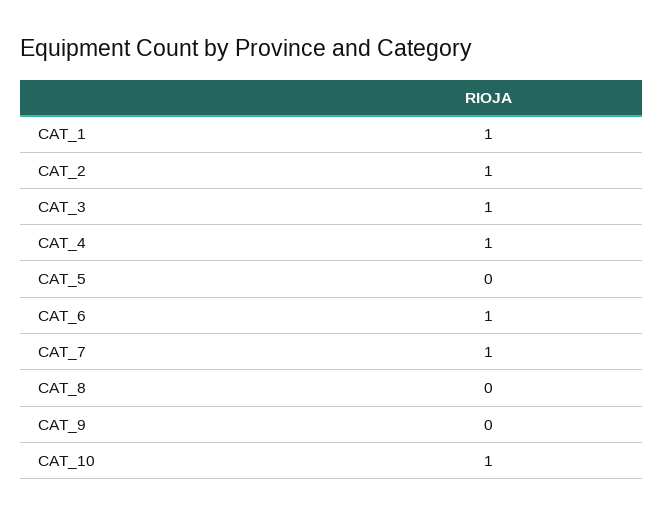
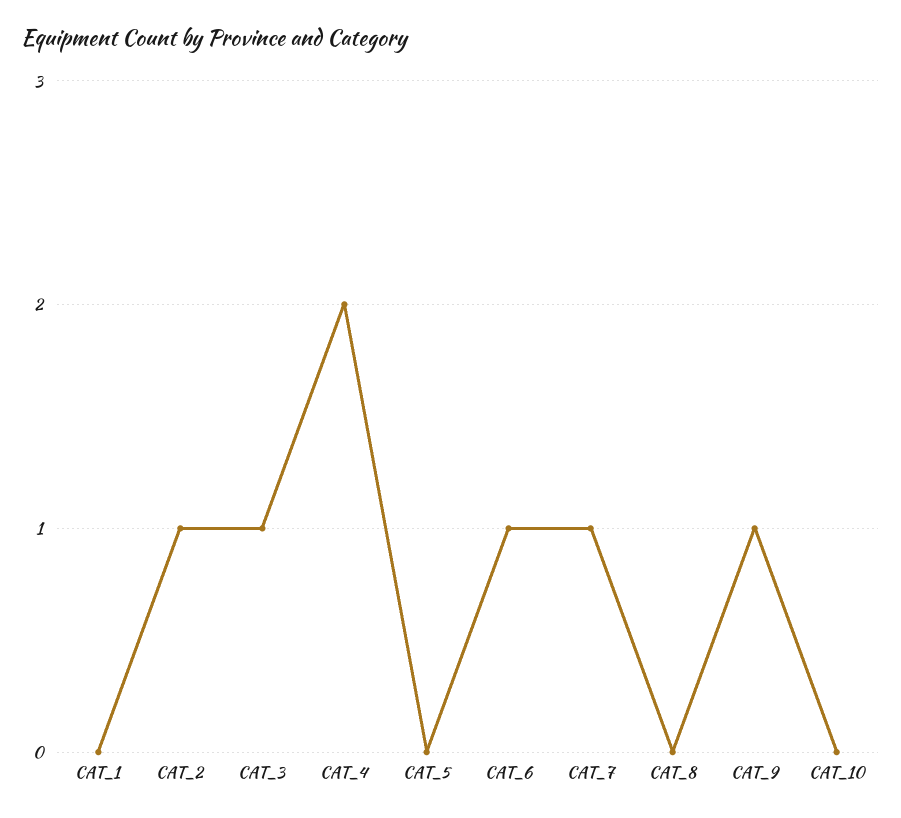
  {
-   "CAT_1": 1,
+   "CAT_1": 0,
    "CAT_2": 1,
    "CAT_3": 1,
-   "CAT_4": 1,
+   "CAT_4": 2,
    "CAT_5": 0,
    "CAT_6": 1,
    "CAT_7": 1,
    "CAT_8": 0,
-   "CAT_9": 0,
+   "CAT_9": 1,
-   "CAT_10": 1
+   "CAT_10": 0
  }

